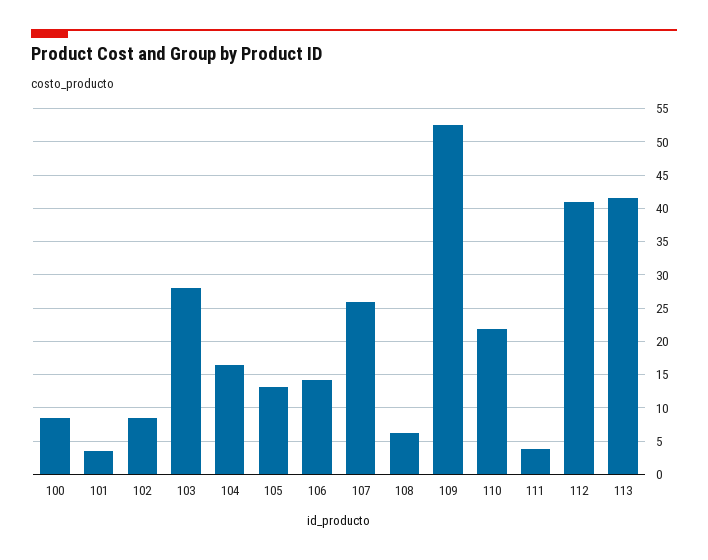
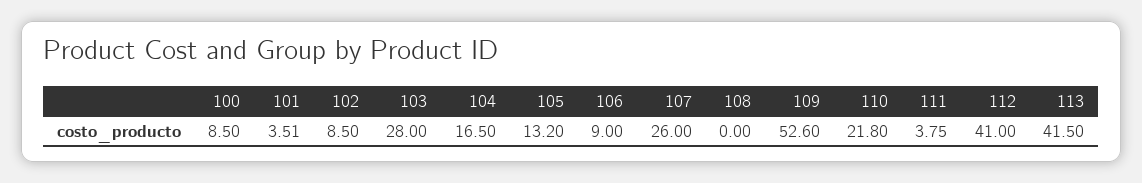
  {
    "100": 8.5,
    "101": 3.51,
    "102": 8.5,
    "103": 28,
    "104": 16.5,
    "105": 13.2,
-   "106": 14,
+   "106": 9,
    "107": 26,
-   "108": 6,
+   "108": 0,
    "109": 52.6,
    "110": 21.8,
    "111": 3.75,
    "112": 41,
    "113": 41.5
  }

